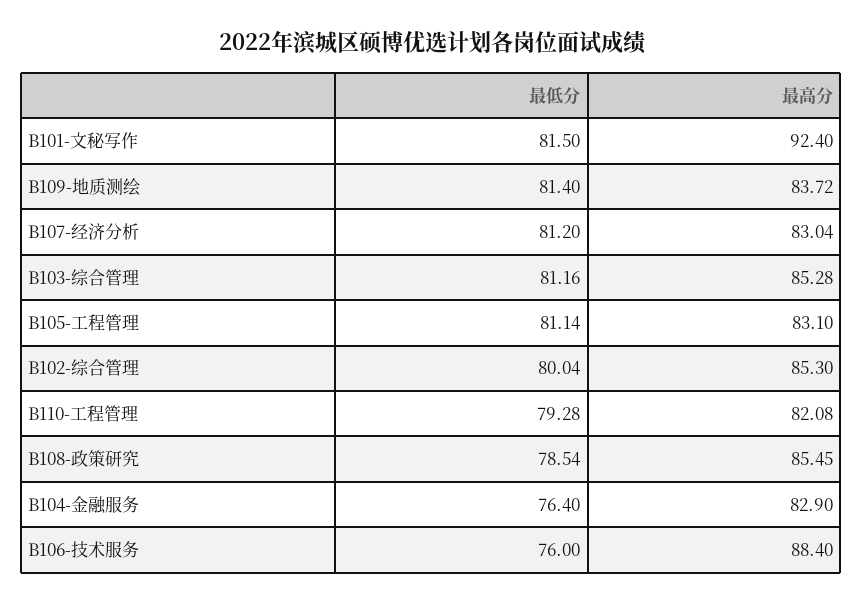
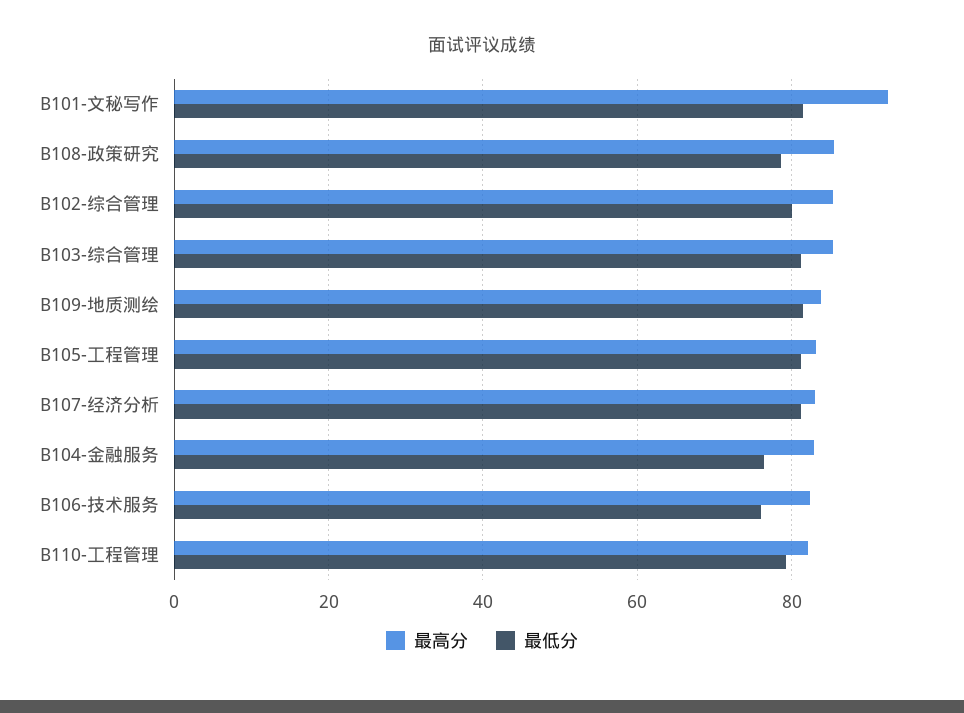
  {
    "最低分": {
      "B101-文秘写作": 81.5,
      "B109-地质测绘": 81.4,
      "B107-经济分析": 81.2,
      "B103-综合管理": 81.16,
      "B105-工程管理": 81.14,
      "B102-综合管理": 80.04,
      "B110-工程管理": 79.28,
      "B108-政策研究": 78.54,
      "B104-金融服务": 76.4,
      "B106-技术服务": 76
    },
    "最高分": {
      "B101-文秘写作": 92.4,
      "B109-地质测绘": 83.72,
      "B107-经济分析": 83.04,
      "B103-综合管理": 85.28,
      "B105-工程管理": 83.1,
      "B102-综合管理": 85.3,
      "B110-工程管理": 82.08,
      "B108-政策研究": 85.45,
      "B104-金融服务": 82.9,
-     "B106-技术服务": 88.4
+     "B106-技术服务": 82
    }
  }

